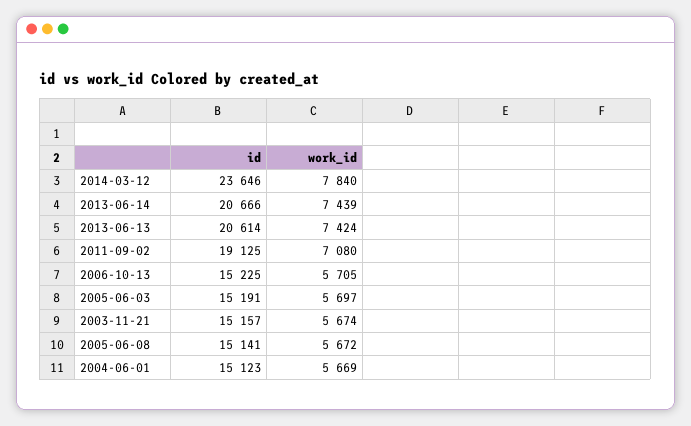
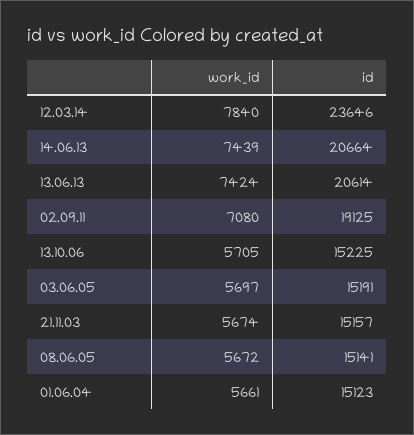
  {
    "id": {
      "2014-03-12": 23646,
-     "2013-06-14": 20666,
+     "2013-06-14": 20664,
      "2013-06-13": 20614,
      "2011-09-02": 19125,
      "2006-10-13": 15225,
      "2005-06-03": 15191,
      "2003-11-21": 15157,
      "2005-06-08": 15141,
      "2004-06-01": 15123
    },
    "work_id": {
      "2014-03-12": 7840,
      "2013-06-14": 7439,
      "2013-06-13": 7424,
      "2011-09-02": 7080,
      "2006-10-13": 5705,
      "2005-06-03": 5697,
      "2003-11-21": 5674,
      "2005-06-08": 5672,
-     "2004-06-01": 5669
+     "2004-06-01": 5661
    }
  }

